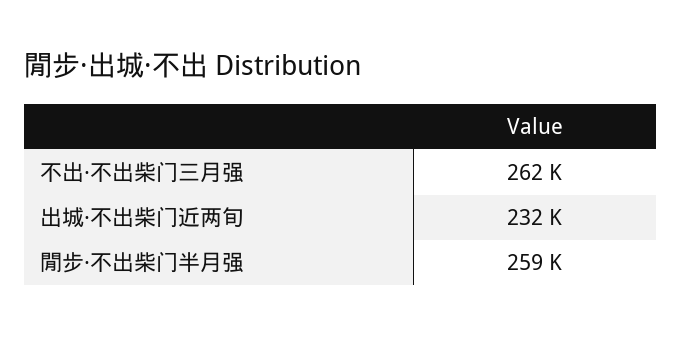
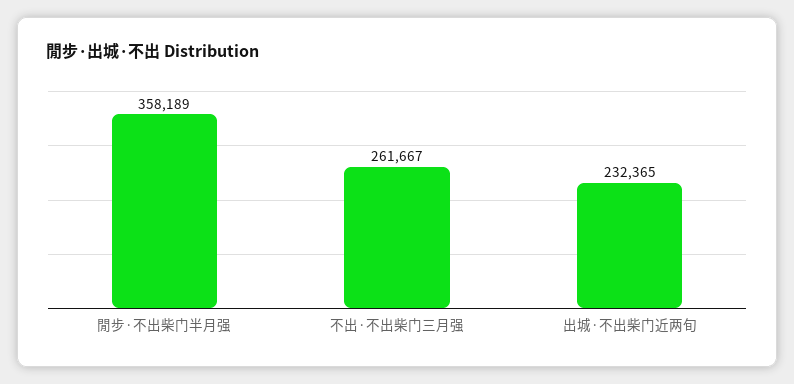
  {
    "不出·不出柴门三月强": 261667,
    "出城·不出柴门近两旬": 232365,
-   "閒步·不出柴门半月强": 259000
+   "閒步·不出柴门半月强": 358189
  }

